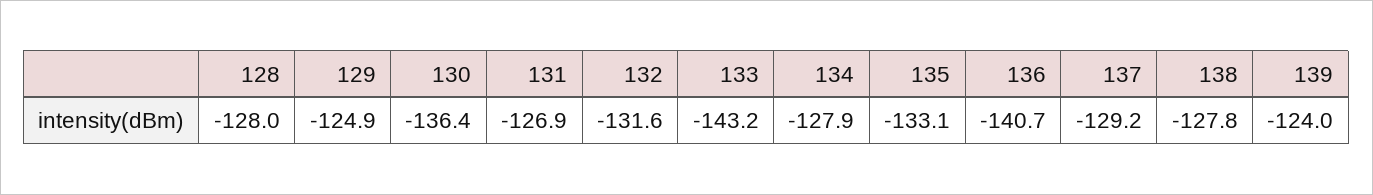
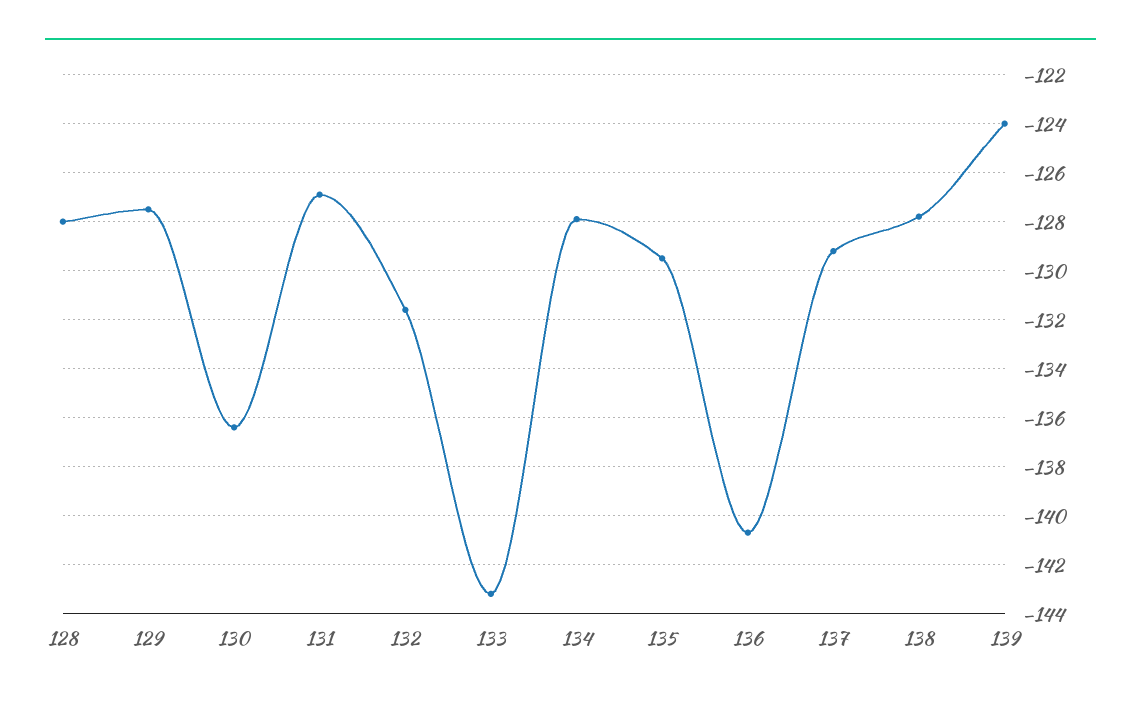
  {
    "128": -128,
-   "129": -124.9,
+   "129": -127.5,
    "130": -136.4,
    "131": -126.9,
    "132": -131.6,
    "133": -143.2,
    "134": -127.9,
-   "135": -133.1,
+   "135": -129.5,
    "136": -140.7,
    "137": -129.2,
    "138": -127.8,
    "139": -124
  }

